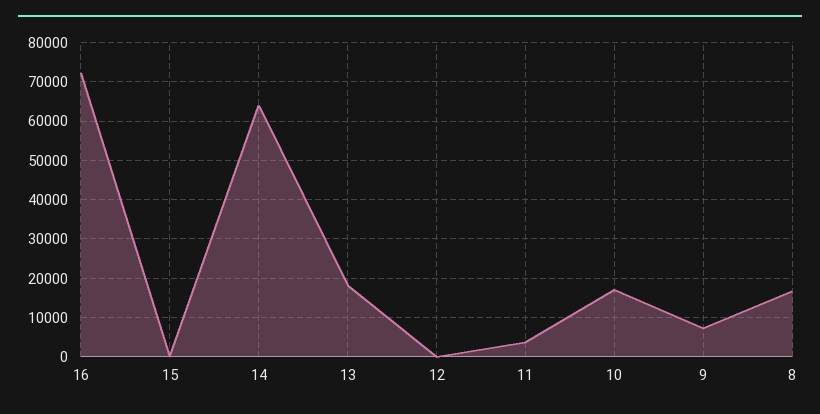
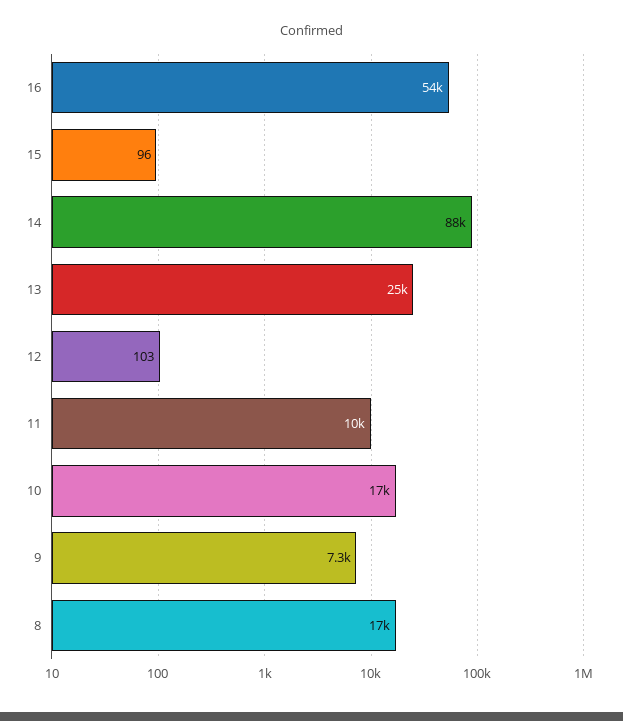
  {
-   "16": 72000,
+   "16": 54000,
    "15": 96,
-   "14": 64000,
+   "14": 88000,
-   "13": 18000,
+   "13": 25000,
    "12": 103,
-   "11": 4000,
+   "11": 10000,
    "10": 17000,
    "9": 7300,
    "8": 17000
  }

